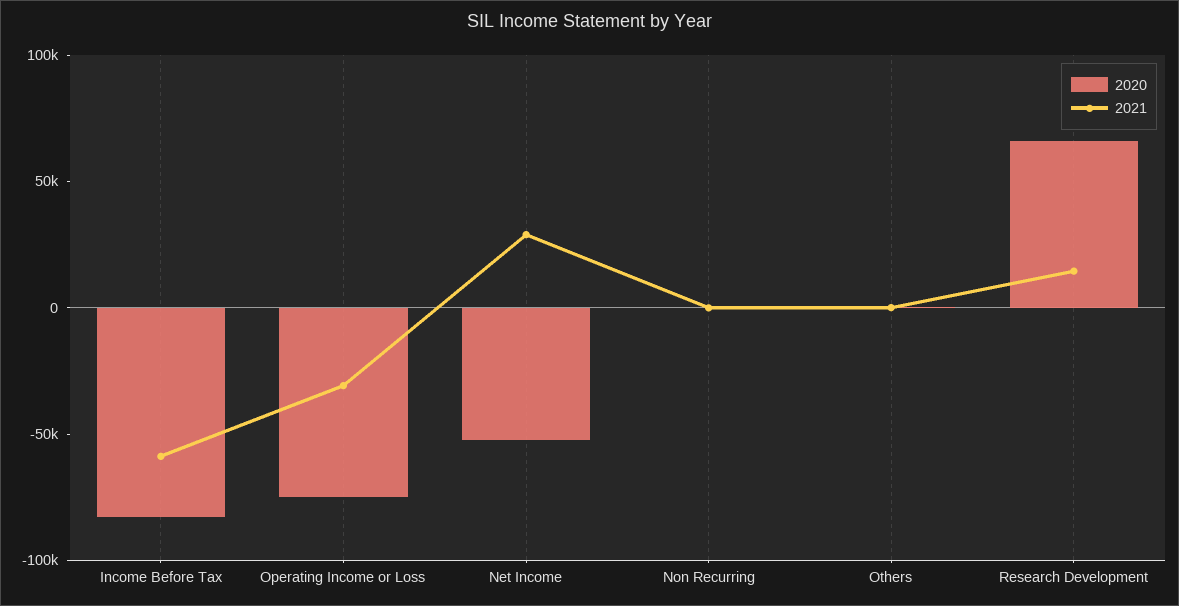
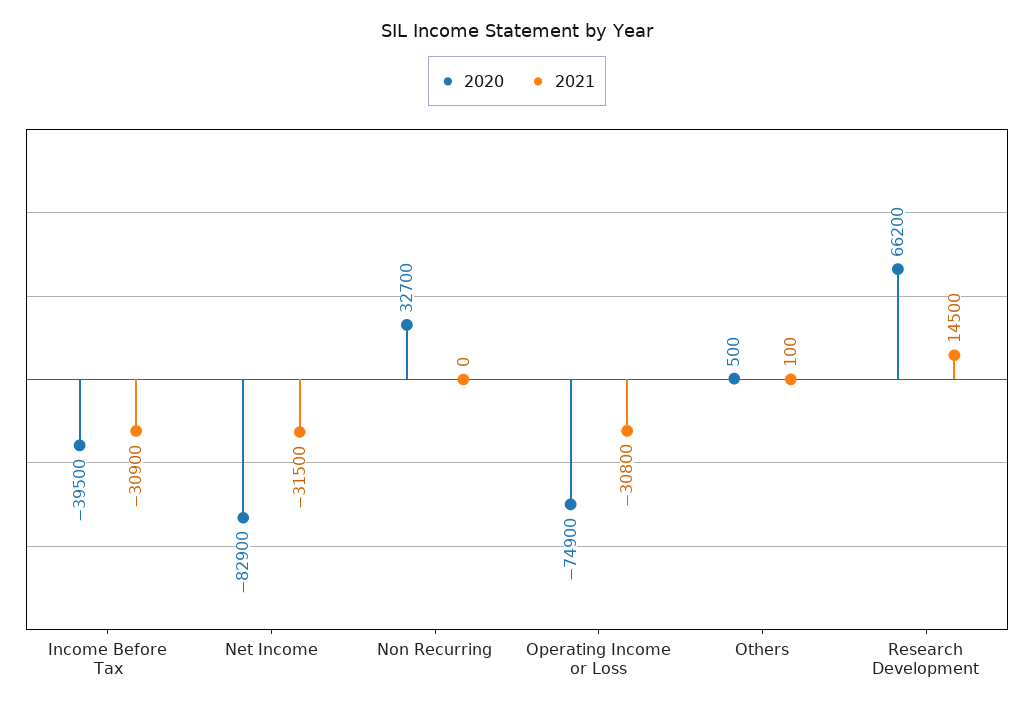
  {
    "2020": {
-     "Income Before Tax": -80000,
+     "Income Before Tax": -39500,
      "Operating Income or Loss": -74900,
-     "Net Income": -50000,
+     "Net Income": -82900,
-     "Non Recurring": 0,
+     "Non Recurring": 32700,
      "Others": 500,
      "Research Development": 66200
    },
    "2021": {
-     "Income Before Tax": -60000,
+     "Income Before Tax": -30900,
      "Operating Income or Loss": -30800,
-     "Net Income": 30000,
+     "Net Income": -31500,
      "Non Recurring": 0,
      "Others": 100,
      "Research Development": 14500
    }
  }

